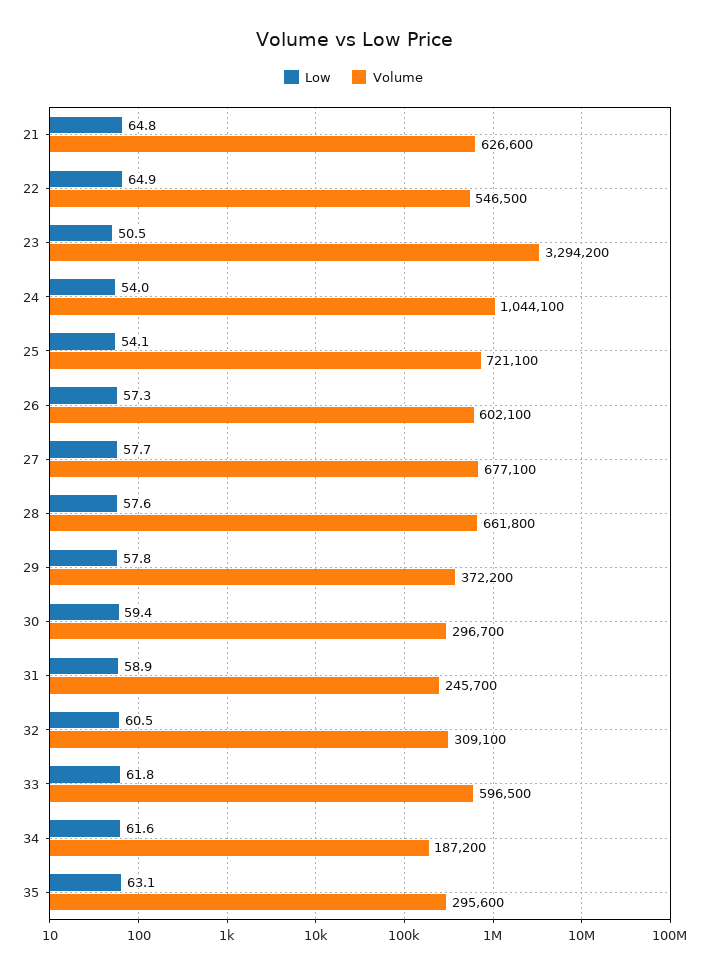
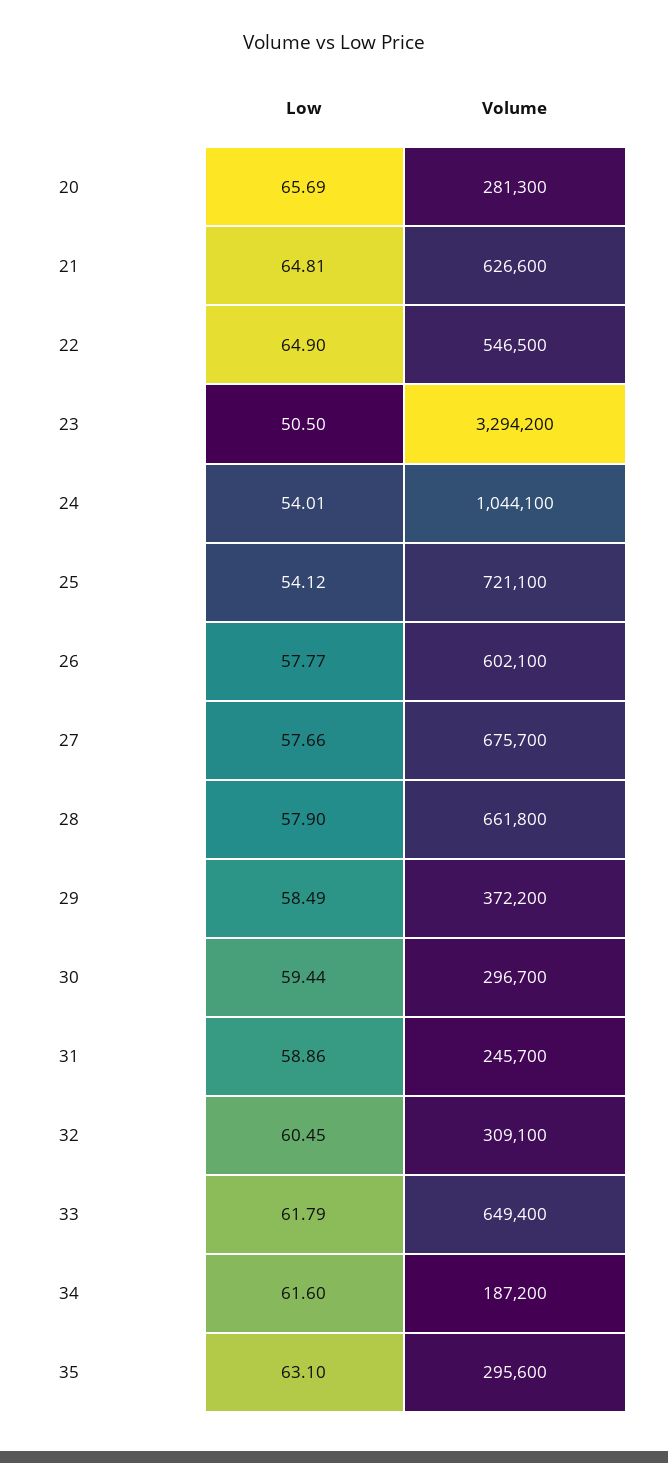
  {
    "Low": {
      "21": 64.81,
      "22": 64.9,
      "23": 50.5,
      "24": 54.01,
      "25": 54.12,
-     "26": 57.3,
+     "26": 57.77,
      "27": 57.66,
-     "28": 57.6,
+     "28": 57.9,
-     "29": 57.8,
+     "29": 58.49,
      "30": 59.44,
      "31": 58.86,
      "32": 60.45,
      "33": 61.79,
      "34": 61.6,
-     "35": 63.1
+     "35": 63.1,
+     "20": 65.69
    },
    "Volume": {
      "21": 626600,
      "22": 546500,
      "23": 3294200,
      "24": 1044100,
      "25": 721100,
      "26": 602100,
-     "27": 677100,
+     "27": 675700,
      "28": 661800,
      "29": 372200,
      "30": 296700,
      "31": 245700,
      "32": 309100,
-     "33": 596500,
+     "33": 649400,
      "34": 187200,
-     "35": 295600
+     "35": 295600,
+     "20": 281300
    }
  }

